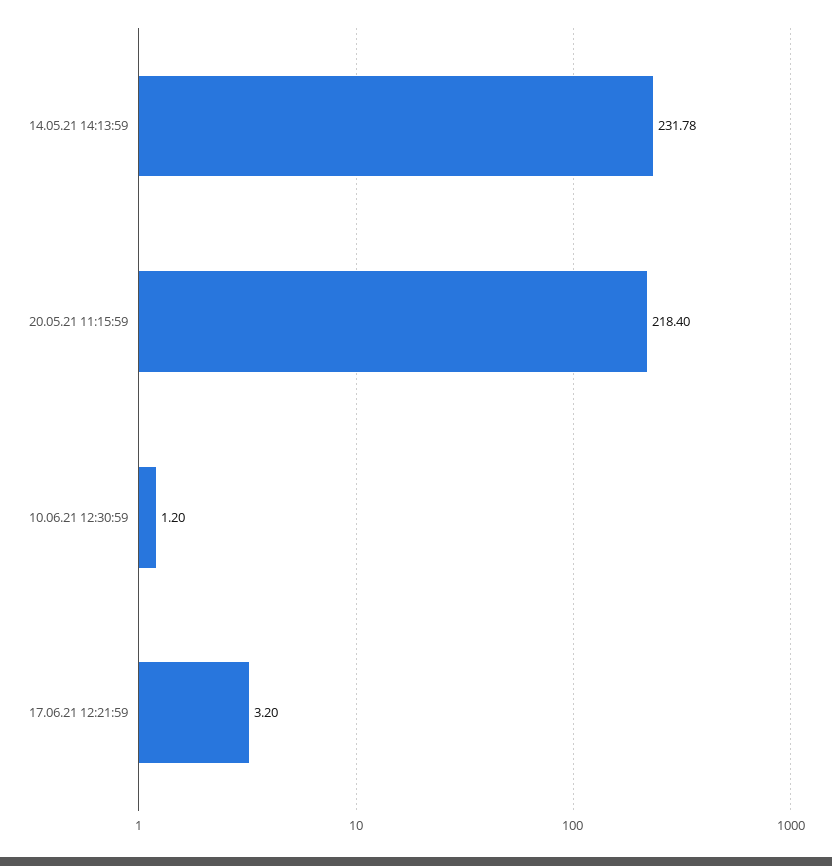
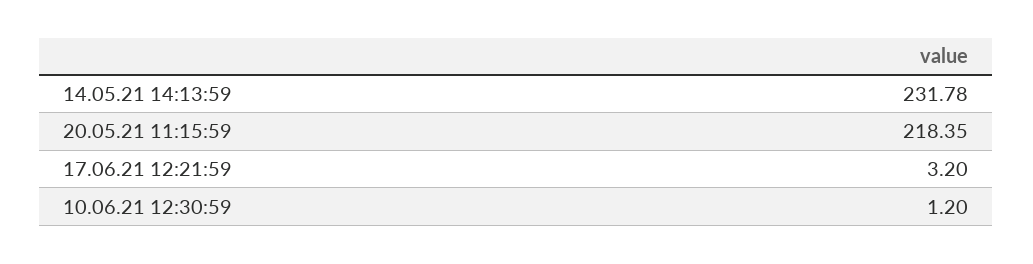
  {
    "14.05.21 14:13:59": 231.78,
-   "20.05.21 11:15:59": 218.4,
+   "20.05.21 11:15:59": 218.35,
    "10.06.21 12:30:59": 1.2,
    "17.06.21 12:21:59": 3.2
  }

